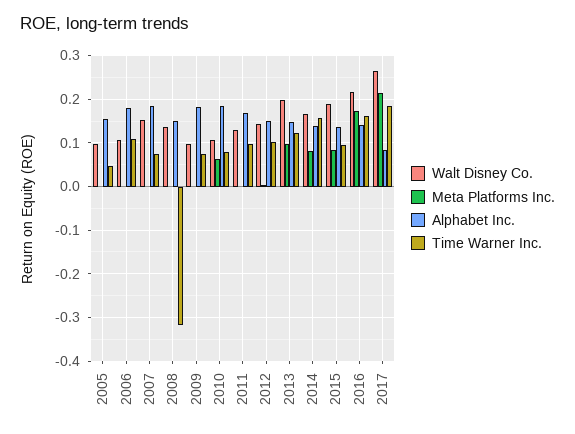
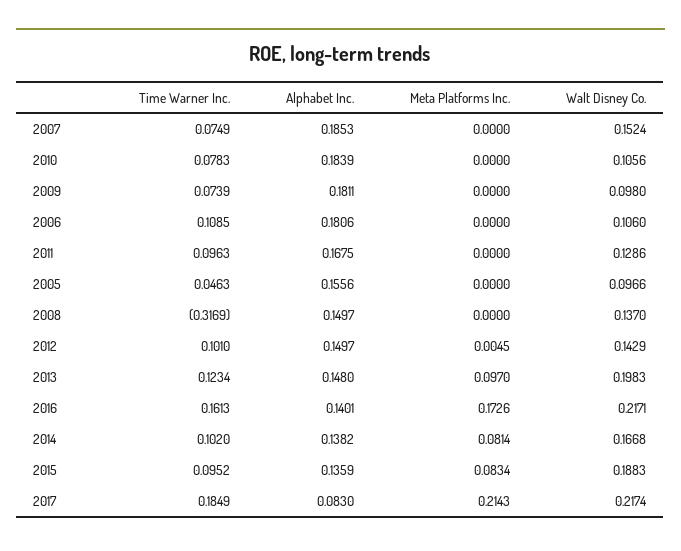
  {
    "Walt Disney Co.": {
      "2005": 0.0966,
      "2006": 0.106,
      "2007": 0.1524,
      "2008": 0.137,
      "2009": 0.098,
      "2010": 0.1056,
      "2011": 0.1286,
      "2012": 0.1429,
      "2013": 0.1983,
      "2014": 0.1668,
      "2015": 0.1883,
      "2016": 0.2171,
-     "2017": 0.26
+     "2017": 0.2174
    },
    "Meta Platforms Inc.": {
      "2005": 0,
      "2006": 0,
      "2007": 0,
      "2008": 0,
      "2009": 0,
-     "2010": 0.06,
+     "2010": 0,
      "2011": 0,
      "2012": 0.0045,
      "2013": 0.097,
      "2014": 0.0814,
      "2015": 0.0834,
      "2016": 0.1726,
      "2017": 0.2143
    },
    "Alphabet Inc.": {
      "2005": 0.1556,
      "2006": 0.1806,
      "2007": 0.1853,
      "2008": 0.1497,
      "2009": 0.1811,
      "2010": 0.1839,
      "2011": 0.1675,
      "2012": 0.1497,
      "2013": 0.148,
      "2014": 0.1382,
      "2015": 0.1359,
      "2016": 0.1401,
      "2017": 0.083
    },
    "Time Warner Inc.": {
      "2005": 0.0463,
      "2006": 0.1085,
      "2007": 0.0749,
      "2008": -0.3169,
      "2009": 0.0739,
      "2010": 0.0783,
      "2011": 0.0963,
      "2012": 0.101,
      "2013": 0.1234,
-     "2014": 0.16,
+     "2014": 0.102,
      "2015": 0.0952,
      "2016": 0.1613,
      "2017": 0.1849
    }
  }

